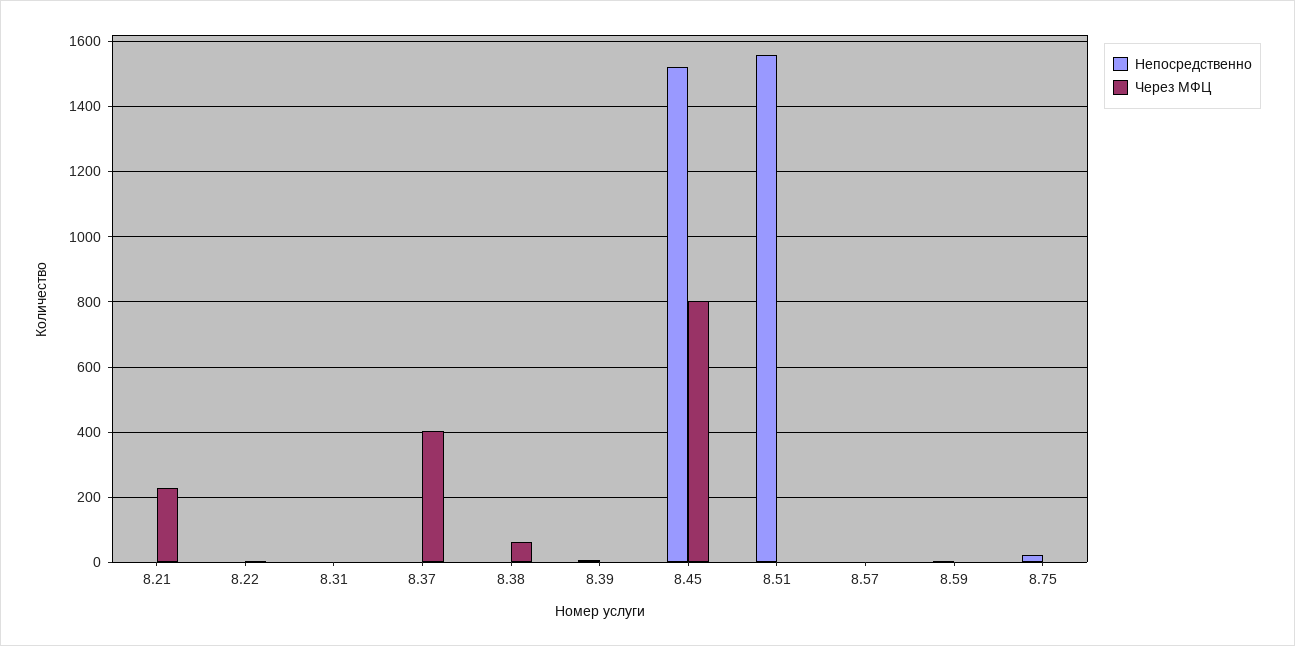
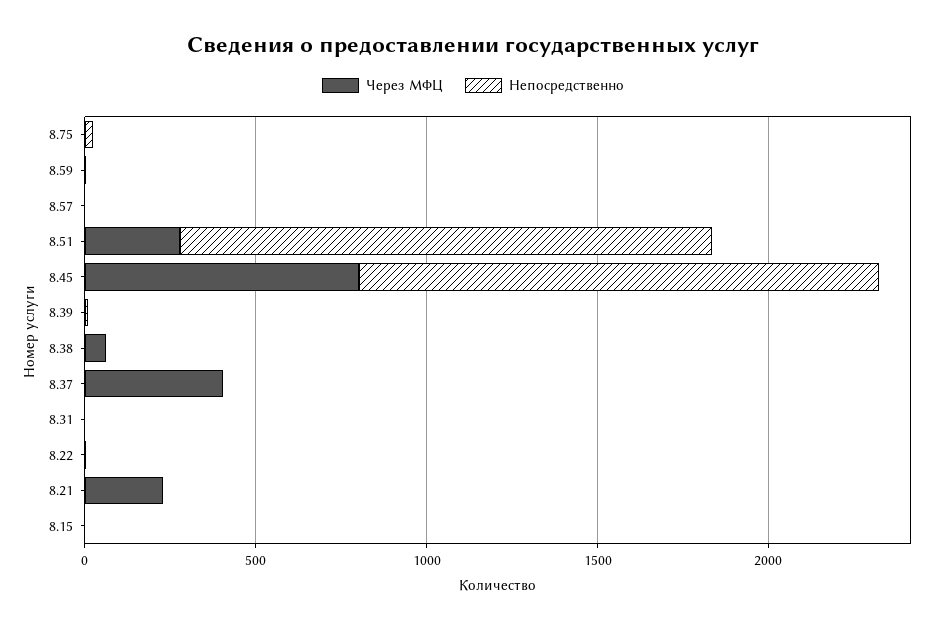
  {
    "Непосредственно": {
      "8.21": 0,
      "8.22": 0,
      "8.31": 0,
      "8.37": 0,
      "8.38": 0,
      "8.39": 0,
      "8.45": 1520,
      "8.51": 1560,
      "8.57": 0,
      "8.59": 0,
-     "8.75": 20
+     "8.75": 20,
+     "8.15": 0
    },
    "Через МФЦ": {
      "8.21": 220,
      "8.22": 0,
      "8.31": 0,
      "8.37": 400,
      "8.38": 60,
      "8.39": 0,
      "8.45": 800,
-     "8.51": 0,
+     "8.51": 300,
      "8.57": 0,
      "8.59": 0,
-     "8.75": 0
+     "8.75": 0,
+     "8.15": 0
    }
  }

